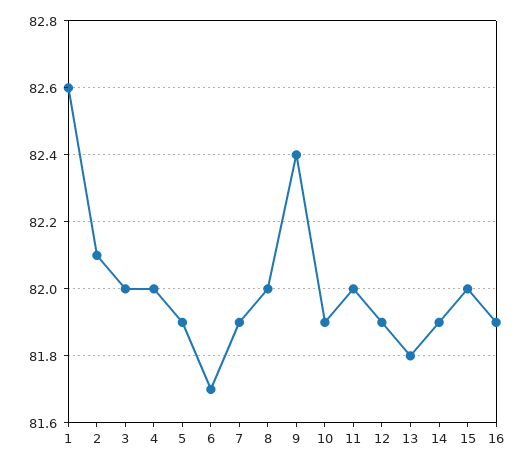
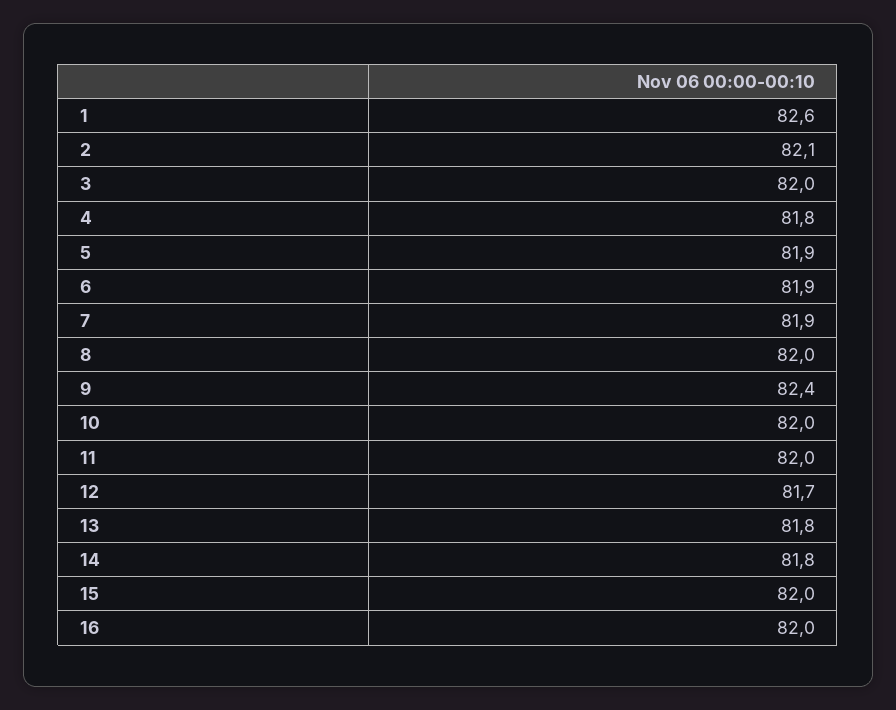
  {
    "1": 82.6,
    "2": 82.1,
    "3": 82,
-   "4": 82,
+   "4": 81.8,
    "5": 81.9,
-   "6": 81.7,
+   "6": 81.9,
    "7": 81.9,
    "8": 82,
    "9": 82.4,
-   "10": 81.9,
+   "10": 82,
    "11": 82,
-   "12": 81.9,
+   "12": 81.7,
    "13": 81.8,
-   "14": 81.9,
+   "14": 81.8,
    "15": 82,
-   "16": 81.9
+   "16": 82
  }

